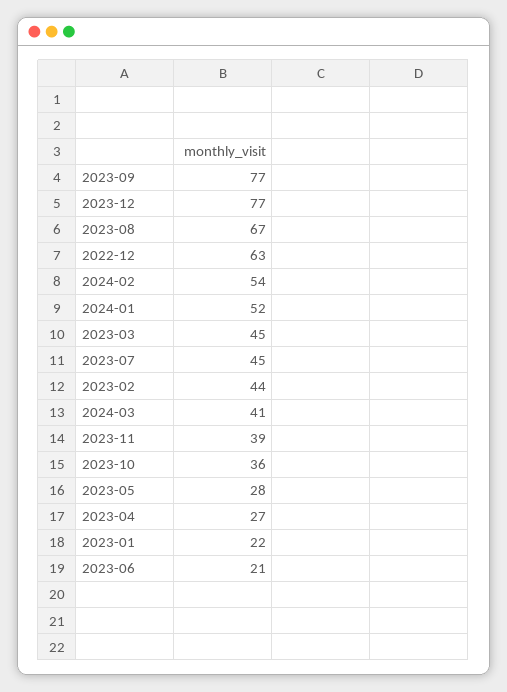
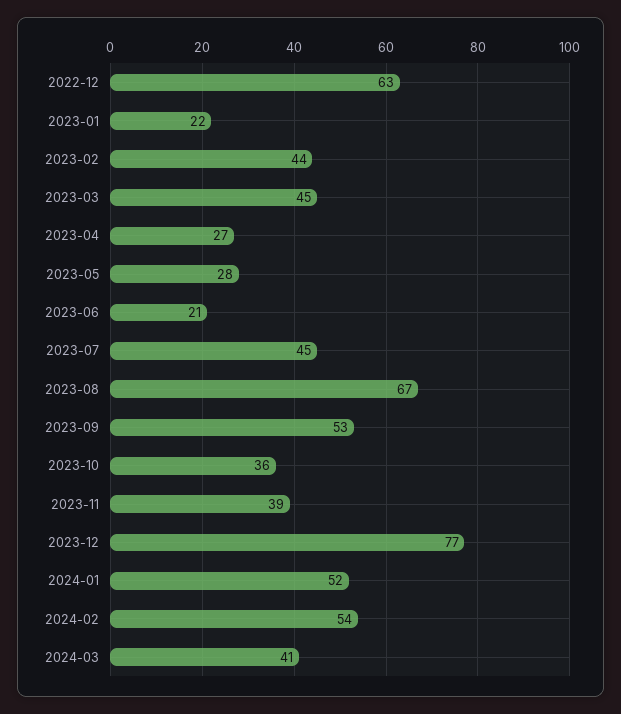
  {
-   "2023-09": 77,
+   "2023-09": 53,
    "2023-12": 77,
    "2023-08": 67,
    "2022-12": 63,
    "2024-02": 54,
    "2024-01": 52,
    "2023-03": 45,
    "2023-07": 45,
    "2023-02": 44,
    "2024-03": 41,
    "2023-11": 39,
    "2023-10": 36,
    "2023-05": 28,
    "2023-04": 27,
    "2023-01": 22,
    "2023-06": 21
  }

